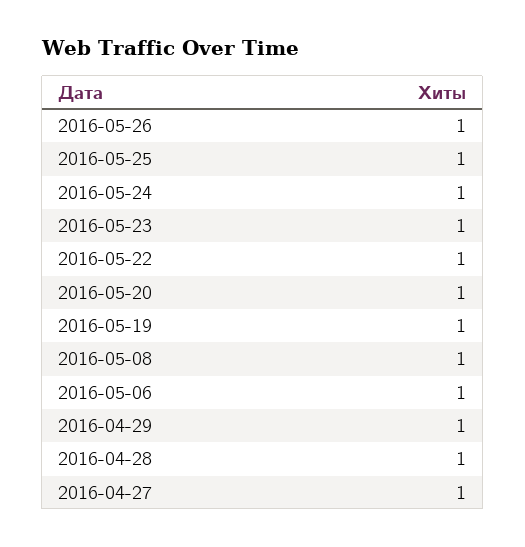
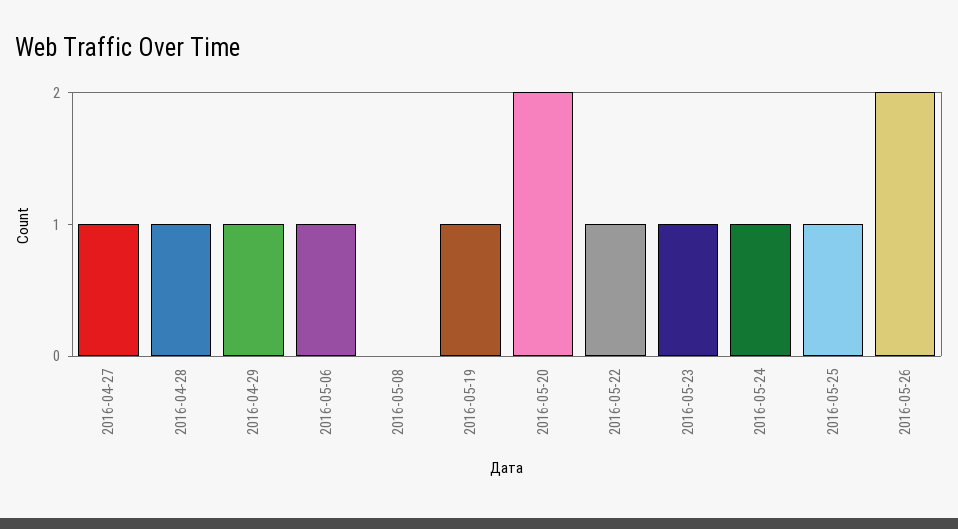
  {
-   "2016-05-26": 1,
+   "2016-05-26": 2,
    "2016-05-25": 1,
    "2016-05-24": 1,
    "2016-05-23": 1,
    "2016-05-22": 1,
-   "2016-05-20": 1,
+   "2016-05-20": 2,
    "2016-05-19": 1,
-   "2016-05-08": 1,
+   "2016-05-08": 0,
    "2016-05-06": 1,
    "2016-04-29": 1,
    "2016-04-28": 1,
    "2016-04-27": 1
  }

